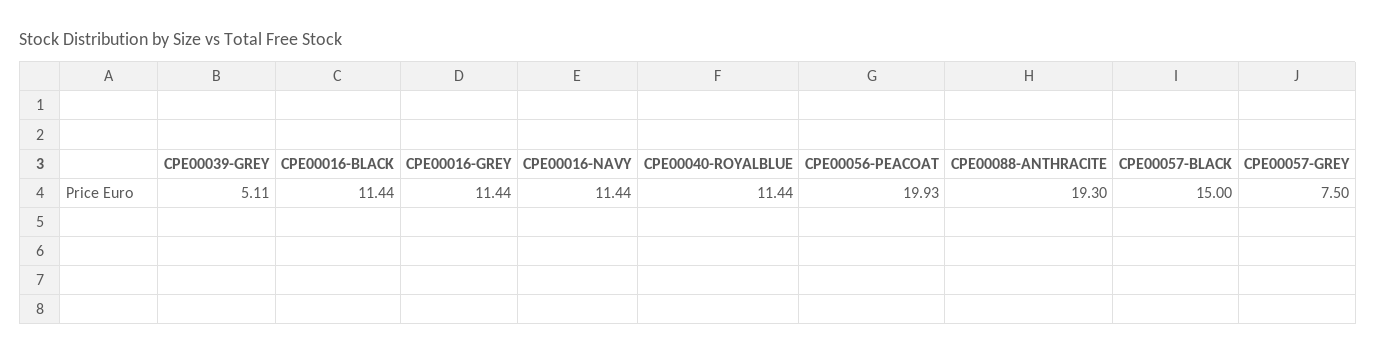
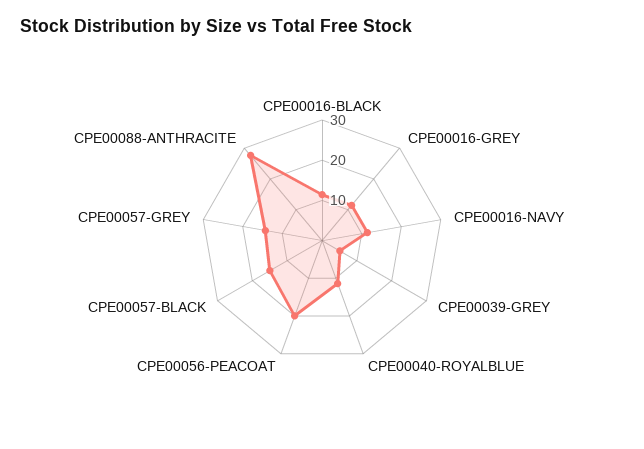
  {
    "CPE00039-GREY": 5.11,
    "CPE00016-BLACK": 11.44,
    "CPE00016-GREY": 11.44,
    "CPE00016-NAVY": 11.44,
    "CPE00040-ROYALBLUE": 11.44,
    "CPE00056-PEACOAT": 19.93,
-   "CPE00088-ANTHRACITE": 19.3,
+   "CPE00088-ANTHRACITE": 28,
    "CPE00057-BLACK": 15,
-   "CPE00057-GREY": 7.5
+   "CPE00057-GREY": 14
  }

